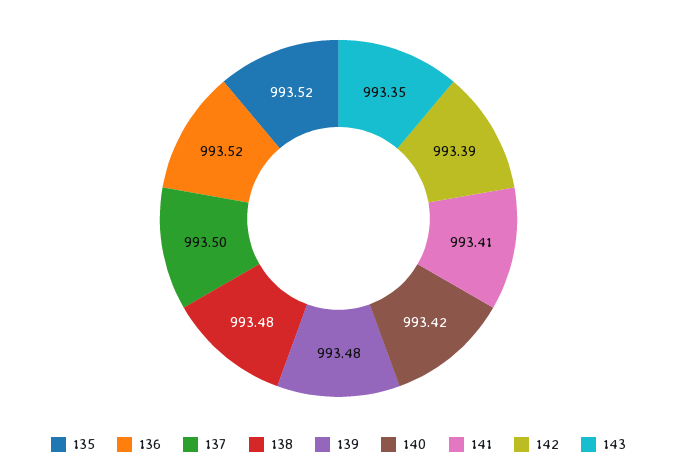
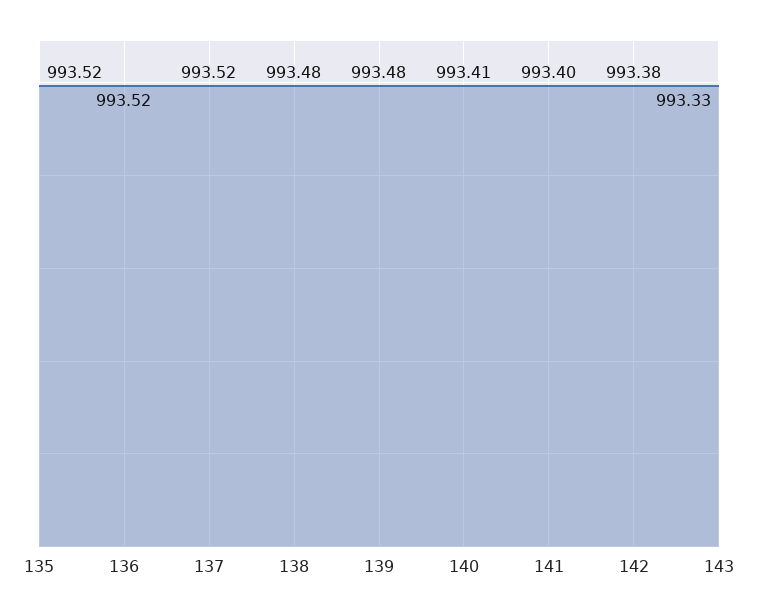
  {
    "135": 993.52,
    "136": 993.52,
-   "137": 993.5,
+   "137": 993.52,
    "138": 993.48,
    "139": 993.48,
-   "140": 993.42,
+   "140": 993.41,
-   "141": 993.41,
+   "141": 993.4,
-   "142": 993.39,
+   "142": 993.38,
-   "143": 993.35
+   "143": 993.33
  }

